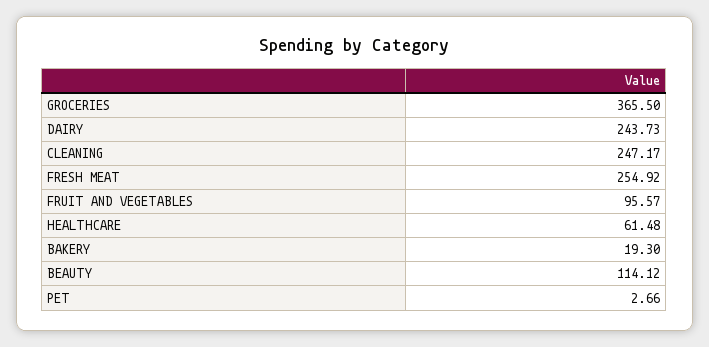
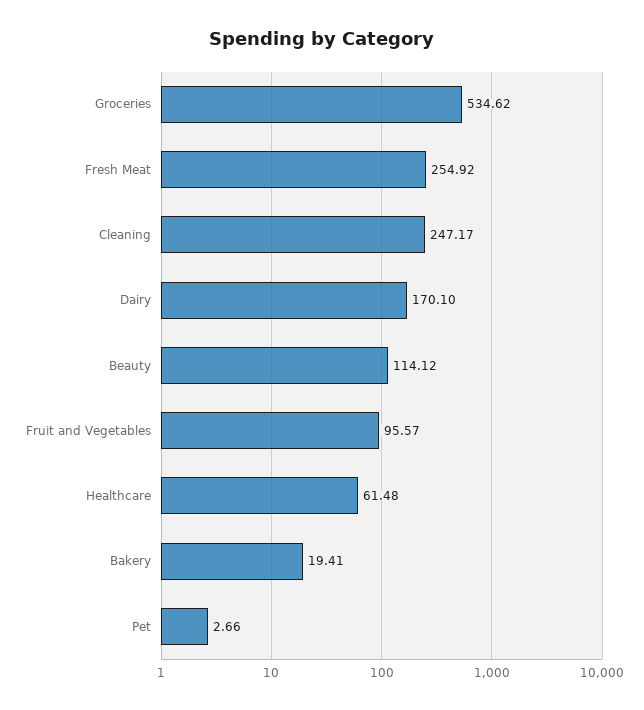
  {
-   "GROCERIES": 365.5,
+   "GROCERIES": 534.62,
-   "DAIRY": 243.73,
+   "DAIRY": 170.1,
    "CLEANING": 247.17,
    "FRESH MEAT": 254.92,
    "FRUIT AND VEGETABLES": 95.57,
    "HEALTHCARE": 61.48,
-   "BAKERY": 19.3,
+   "BAKERY": 19.41,
    "BEAUTY": 114.12,
    "PET": 2.66
  }

